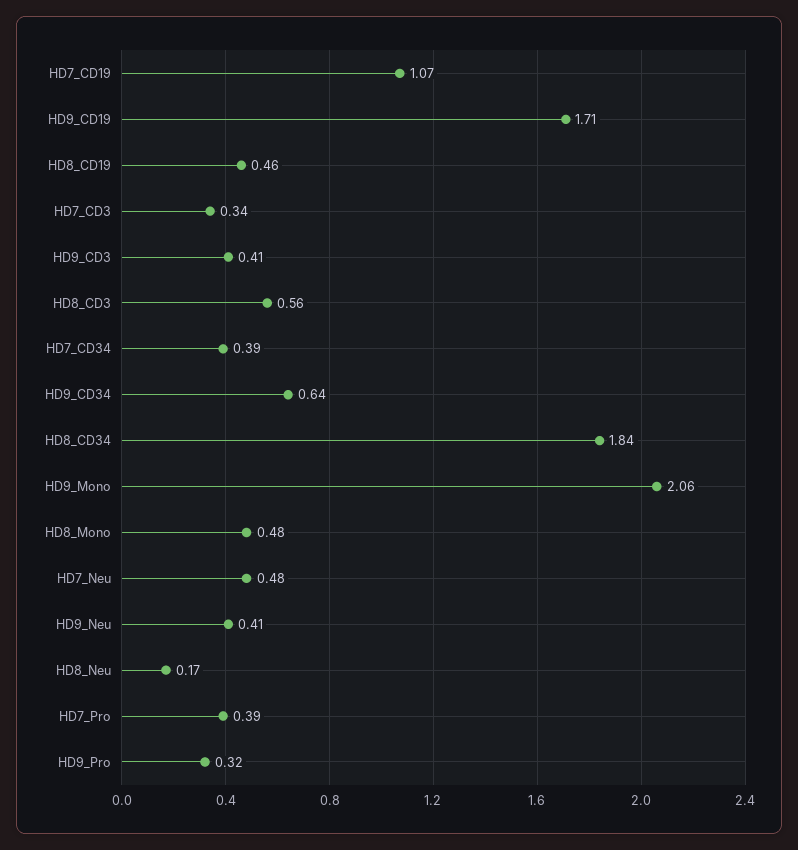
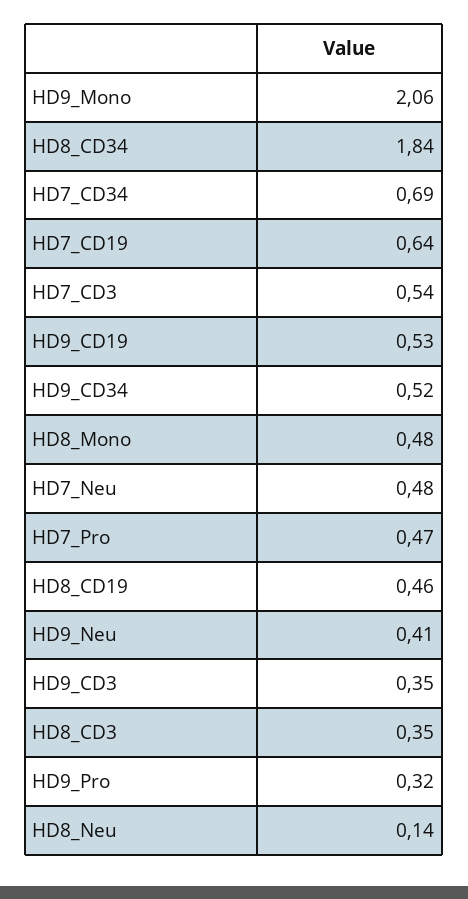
  {
-   "HD7_CD19": 1.07,
+   "HD7_CD19": 0.64,
-   "HD9_CD19": 1.71,
+   "HD9_CD19": 0.53,
    "HD8_CD19": 0.46,
-   "HD7_CD3": 0.34,
+   "HD7_CD3": 0.54,
-   "HD9_CD3": 0.41,
+   "HD9_CD3": 0.35,
-   "HD8_CD3": 0.56,
+   "HD8_CD3": 0.35,
-   "HD7_CD34": 0.39,
+   "HD7_CD34": 0.69,
-   "HD9_CD34": 0.64,
+   "HD9_CD34": 0.52,
    "HD8_CD34": 1.84,
    "HD9_Mono": 2.06,
    "HD8_Mono": 0.48,
    "HD7_Neu": 0.48,
    "HD9_Neu": 0.41,
-   "HD8_Neu": 0.17,
+   "HD8_Neu": 0.14,
-   "HD7_Pro": 0.39,
+   "HD7_Pro": 0.47,
    "HD9_Pro": 0.32
  }

